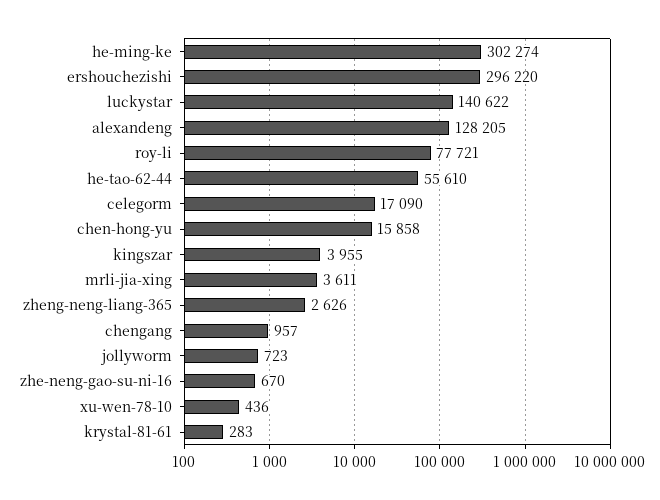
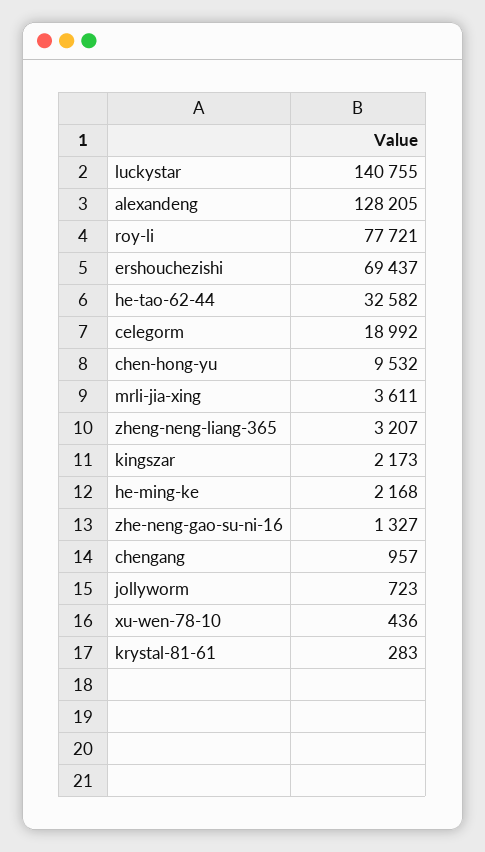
  {
-   "he-ming-ke": 302274,
+   "he-ming-ke": 2168,
-   "ershouchezishi": 296220,
+   "ershouchezishi": 69437,
-   "luckystar": 140622,
+   "luckystar": 140755,
    "alexandeng": 128205,
    "roy-li": 77721,
-   "he-tao-62-44": 55610,
+   "he-tao-62-44": 32582,
-   "celegorm": 17090,
+   "celegorm": 18992,
-   "chen-hong-yu": 15858,
+   "chen-hong-yu": 9532,
-   "kingszar": 3955,
+   "kingszar": 2173,
    "mrli-jia-xing": 3611,
-   "zheng-neng-liang-365": 2626,
+   "zheng-neng-liang-365": 3207,
    "chengang": 957,
    "jollyworm": 723,
-   "zhe-neng-gao-su-ni-16": 670,
+   "zhe-neng-gao-su-ni-16": 1327,
    "xu-wen-78-10": 436,
    "krystal-81-61": 283
  }

